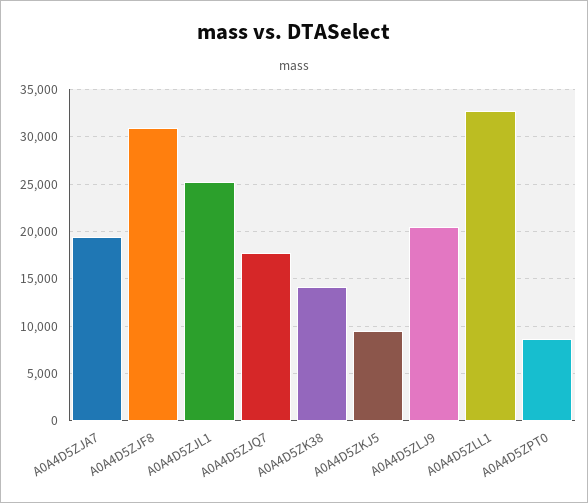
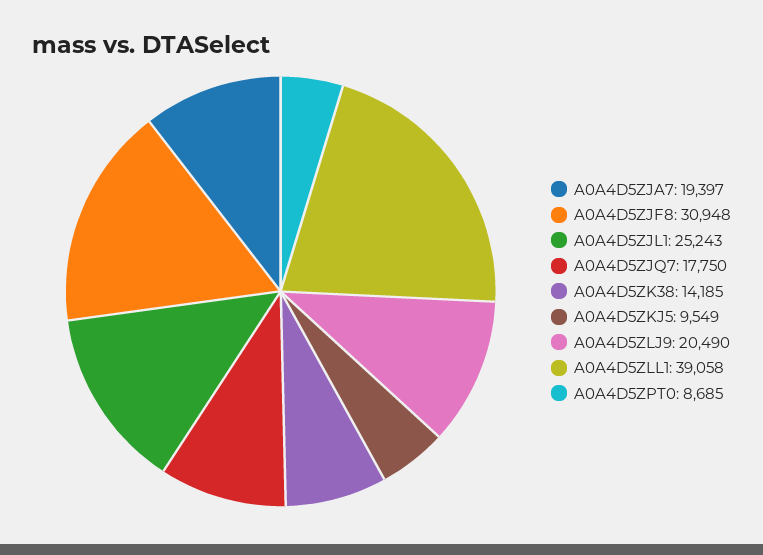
  {
    "A0A4D5ZJA7": 19397,
    "A0A4D5ZJF8": 30948,
    "A0A4D5ZJL1": 25243,
    "A0A4D5ZJQ7": 17750,
    "A0A4D5ZK38": 14185,
    "A0A4D5ZKJ5": 9549,
    "A0A4D5ZLJ9": 20490,
-   "A0A4D5ZLL1": 33000,
+   "A0A4D5ZLL1": 39058,
    "A0A4D5ZPT0": 8685
  }

